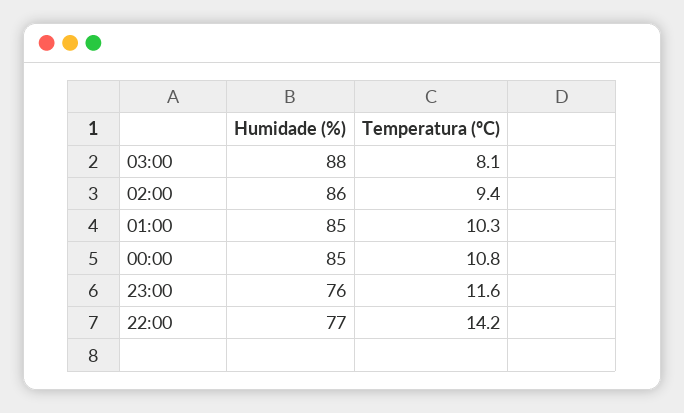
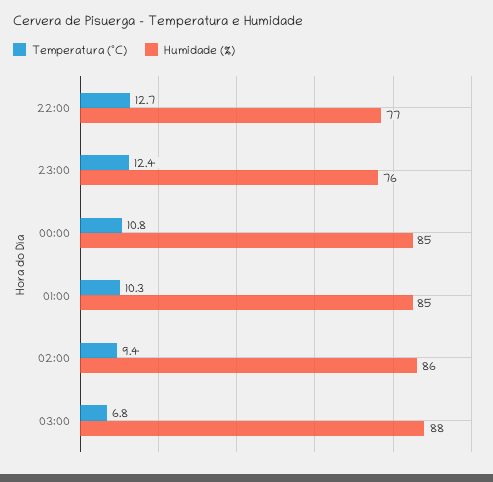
  {
    "Humidade (%)": {
      "03:00": 88,
      "02:00": 86,
      "01:00": 85,
      "00:00": 85,
      "23:00": 76,
      "22:00": 77
    },
    "Temperatura (ºC)": {
-     "03:00": 8.1,
+     "03:00": 6.8,
      "02:00": 9.4,
      "01:00": 10.3,
      "00:00": 10.8,
-     "23:00": 11.6,
+     "23:00": 12.4,
-     "22:00": 14.2
+     "22:00": 12.7
    }
  }

